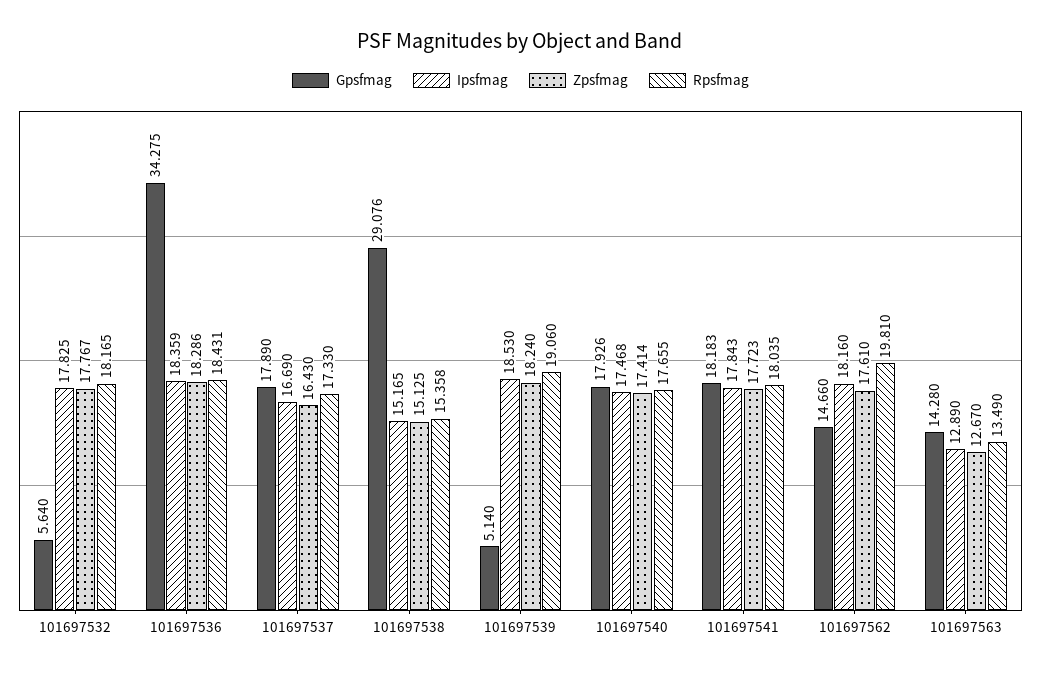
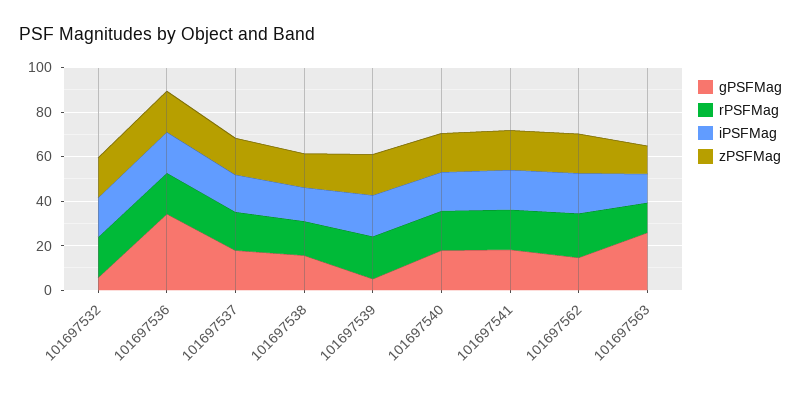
  {
    "Gpsfmag": {
      "101697532": 5.64,
      "101697536": 34.275,
      "101697537": 17.89,
-     "101697538": 29.076,
+     "101697538": 15,
      "101697539": 5.14,
      "101697540": 17.926,
      "101697541": 18.183,
      "101697562": 14.66,
-     "101697563": 14.28
+     "101697563": 25
    },
    "Ipsfmag": {
      "101697532": 17.825,
      "101697536": 18.359,
      "101697537": 16.69,
      "101697538": 15.165,
      "101697539": 18.53,
      "101697540": 17.468,
      "101697541": 17.843,
      "101697562": 18.16,
      "101697563": 12.89
    },
    "Zpsfmag": {
      "101697532": 17.767,
      "101697536": 18.286,
      "101697537": 16.43,
      "101697538": 15.125,
      "101697539": 18.24,
      "101697540": 17.414,
      "101697541": 17.723,
      "101697562": 17.61,
      "101697563": 12.67
    },
    "Rpsfmag": {
      "101697532": 18.165,
      "101697536": 18.431,
      "101697537": 17.33,
      "101697538": 15.358,
      "101697539": 19.06,
      "101697540": 17.655,
      "101697541": 18.035,
      "101697562": 19.81,
      "101697563": 13.49
    }
  }

